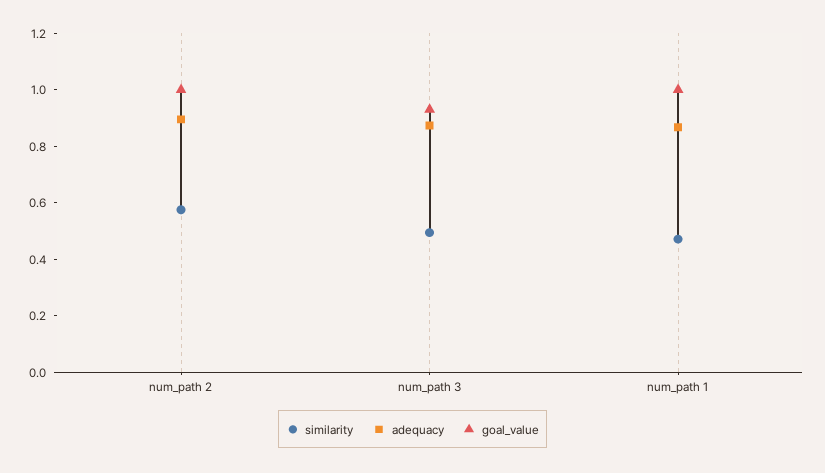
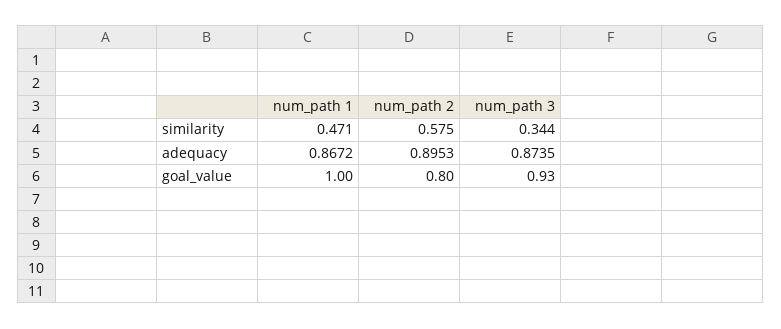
  {
    "similarity": {
      "num_path 2": 0.575,
-     "num_path 3": 0.5,
+     "num_path 3": 0.344,
      "num_path 1": 0.471
    },
    "adequacy": {
      "num_path 2": 0.8953,
      "num_path 3": 0.8735,
      "num_path 1": 0.8672
    },
    "goal_value": {
-     "num_path 2": 1,
+     "num_path 2": 0.8,
      "num_path 3": 0.93,
      "num_path 1": 1
    }
  }

